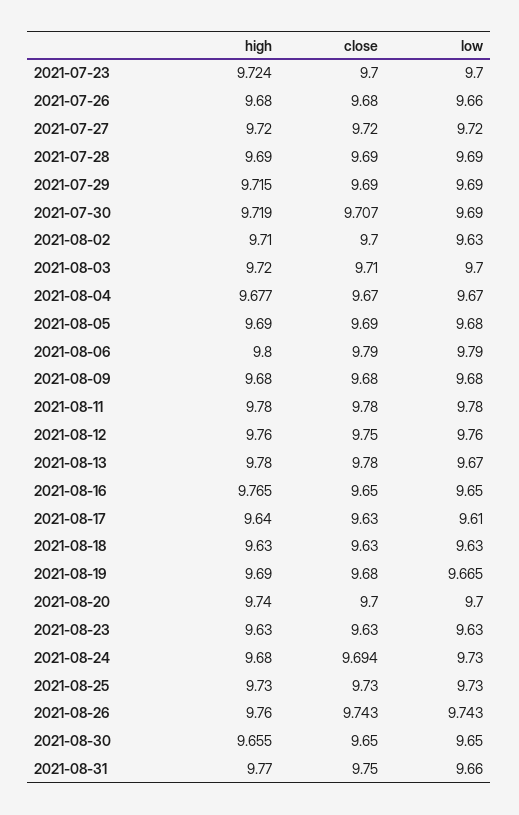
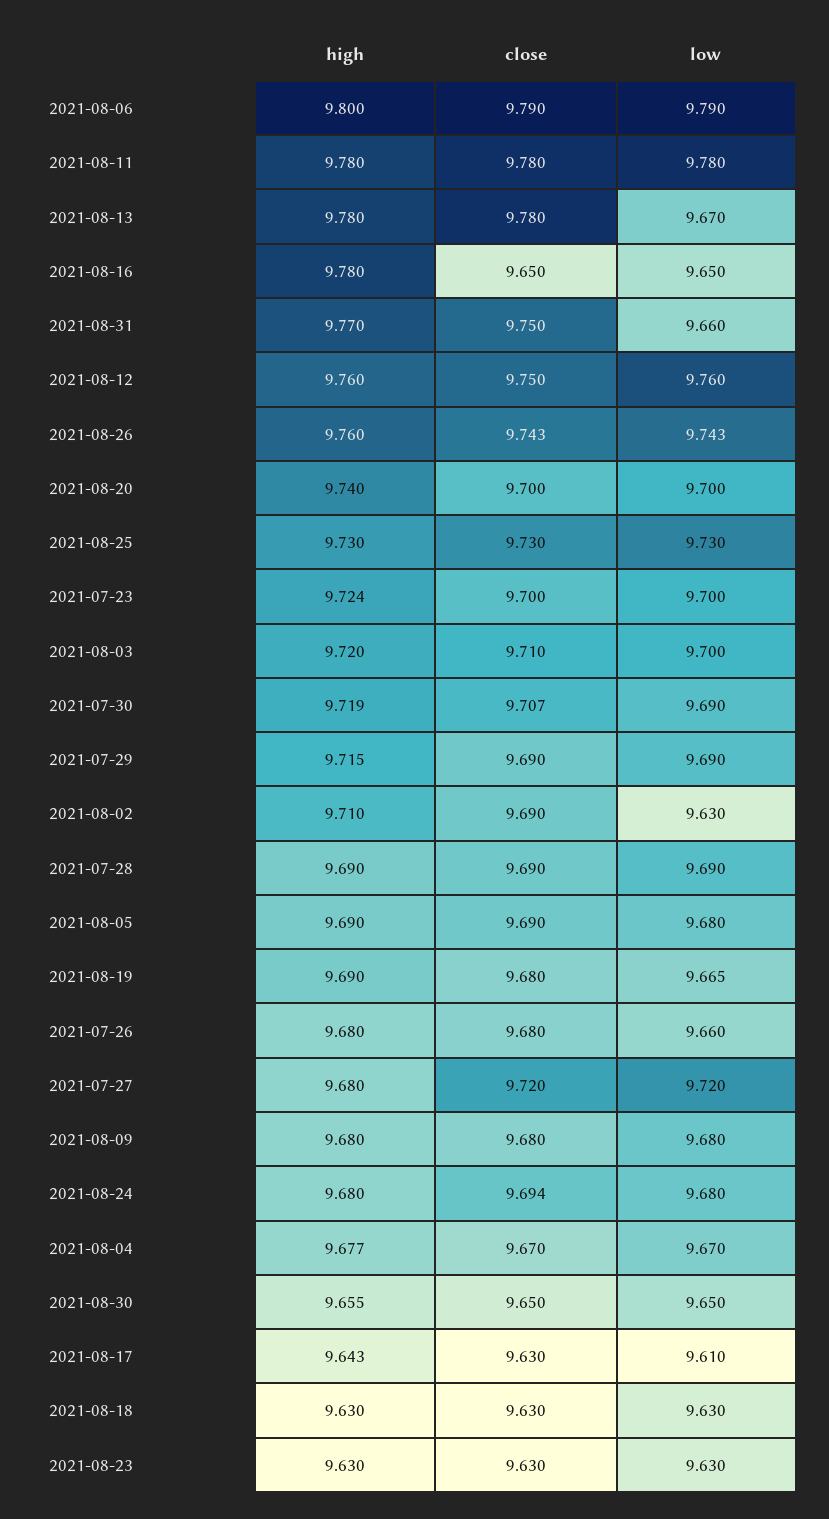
  {
    "high": {
      "2021-07-23": 9.724,
      "2021-07-26": 9.68,
-     "2021-07-27": 9.72,
+     "2021-07-27": 9.68,
      "2021-07-28": 9.69,
      "2021-07-29": 9.715,
      "2021-07-30": 9.719,
      "2021-08-02": 9.71,
      "2021-08-03": 9.72,
      "2021-08-04": 9.677,
      "2021-08-05": 9.69,
      "2021-08-06": 9.8,
      "2021-08-09": 9.68,
      "2021-08-11": 9.78,
      "2021-08-12": 9.76,
      "2021-08-13": 9.78,
-     "2021-08-16": 9.765,
+     "2021-08-16": 9.78,
-     "2021-08-17": 9.64,
+     "2021-08-17": 9.643,
      "2021-08-18": 9.63,
      "2021-08-19": 9.69,
      "2021-08-20": 9.74,
      "2021-08-23": 9.63,
      "2021-08-24": 9.68,
      "2021-08-25": 9.73,
      "2021-08-26": 9.76,
      "2021-08-30": 9.655,
      "2021-08-31": 9.77
    },
    "close": {
      "2021-07-23": 9.7,
      "2021-07-26": 9.68,
      "2021-07-27": 9.72,
      "2021-07-28": 9.69,
      "2021-07-29": 9.69,
      "2021-07-30": 9.707,
-     "2021-08-02": 9.7,
+     "2021-08-02": 9.69,
      "2021-08-03": 9.71,
      "2021-08-04": 9.67,
      "2021-08-05": 9.69,
      "2021-08-06": 9.79,
      "2021-08-09": 9.68,
      "2021-08-11": 9.78,
      "2021-08-12": 9.75,
      "2021-08-13": 9.78,
      "2021-08-16": 9.65,
      "2021-08-17": 9.63,
      "2021-08-18": 9.63,
      "2021-08-19": 9.68,
      "2021-08-20": 9.7,
      "2021-08-23": 9.63,
      "2021-08-24": 9.694,
      "2021-08-25": 9.73,
      "2021-08-26": 9.743,
      "2021-08-30": 9.65,
      "2021-08-31": 9.75
    },
    "low": {
      "2021-07-23": 9.7,
      "2021-07-26": 9.66,
      "2021-07-27": 9.72,
      "2021-07-28": 9.69,
      "2021-07-29": 9.69,
      "2021-07-30": 9.69,
      "2021-08-02": 9.63,
      "2021-08-03": 9.7,
      "2021-08-04": 9.67,
      "2021-08-05": 9.68,
      "2021-08-06": 9.79,
      "2021-08-09": 9.68,
      "2021-08-11": 9.78,
      "2021-08-12": 9.76,
      "2021-08-13": 9.67,
      "2021-08-16": 9.65,
      "2021-08-17": 9.61,
      "2021-08-18": 9.63,
      "2021-08-19": 9.665,
      "2021-08-20": 9.7,
      "2021-08-23": 9.63,
-     "2021-08-24": 9.73,
+     "2021-08-24": 9.68,
      "2021-08-25": 9.73,
      "2021-08-26": 9.743,
      "2021-08-30": 9.65,
      "2021-08-31": 9.66
    }
  }

